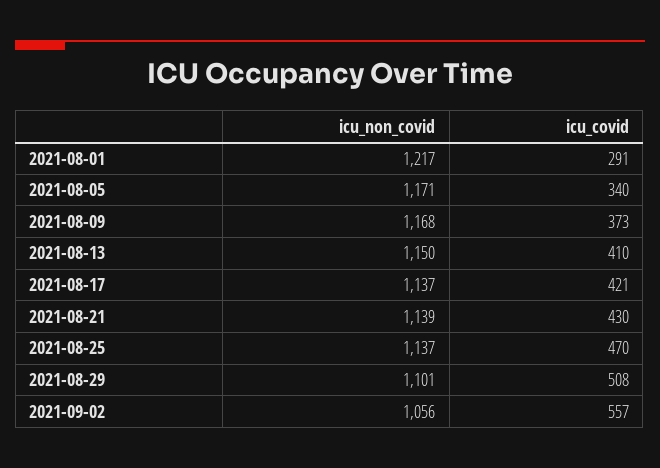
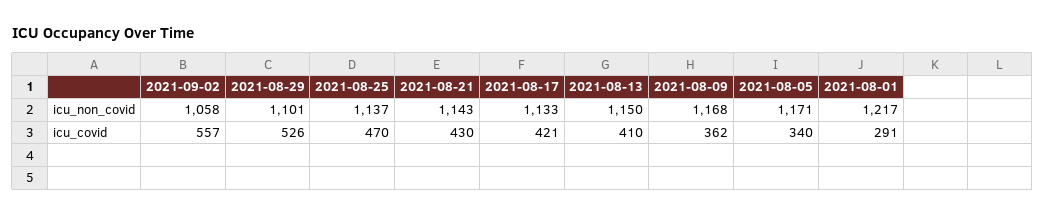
  {
    "icu_non_covid": {
      "2021-08-01": 1217,
      "2021-08-05": 1171,
      "2021-08-09": 1168,
      "2021-08-13": 1150,
-     "2021-08-17": 1137,
+     "2021-08-17": 1133,
-     "2021-08-21": 1139,
+     "2021-08-21": 1143,
      "2021-08-25": 1137,
      "2021-08-29": 1101,
-     "2021-09-02": 1056
+     "2021-09-02": 1058
    },
    "icu_covid": {
      "2021-08-01": 291,
      "2021-08-05": 340,
-     "2021-08-09": 373,
+     "2021-08-09": 362,
      "2021-08-13": 410,
      "2021-08-17": 421,
      "2021-08-21": 430,
      "2021-08-25": 470,
-     "2021-08-29": 508,
+     "2021-08-29": 526,
      "2021-09-02": 557
    }
  }

